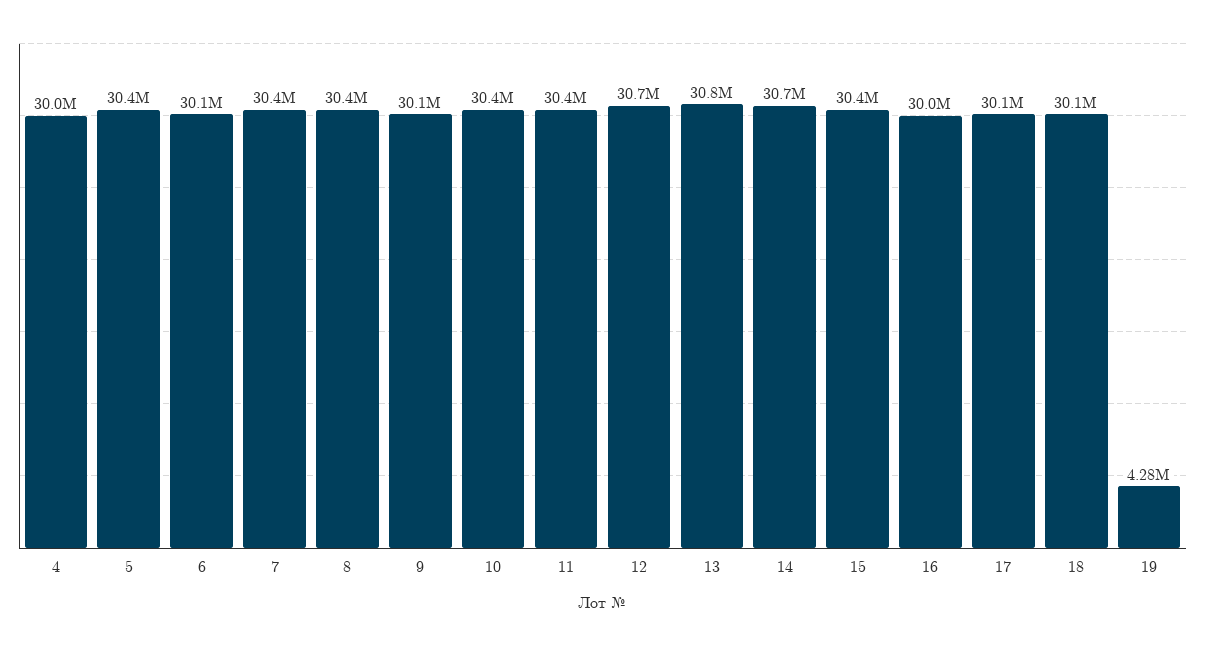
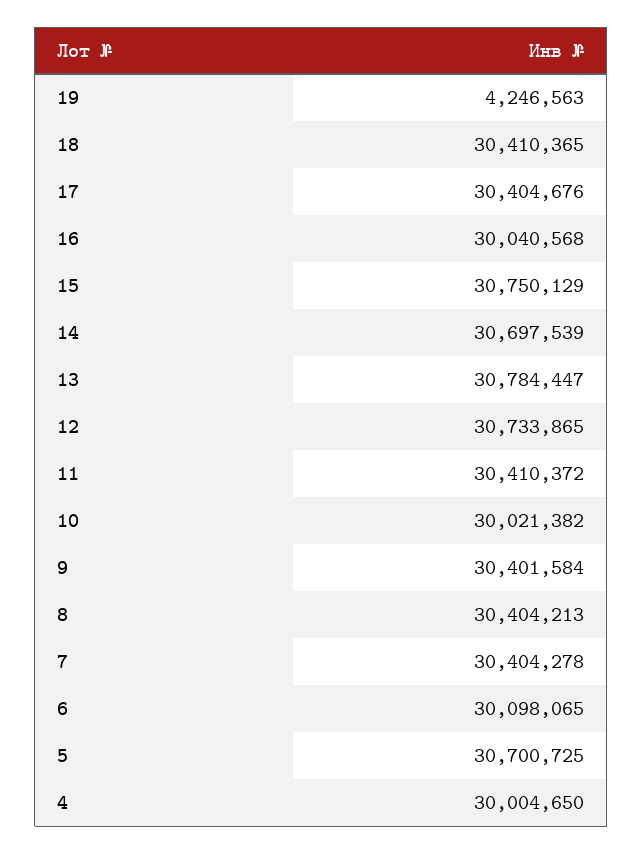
  {
    "4": 30004650,
-   "5": 30400000,
+   "5": 30700725,
    "6": 30098065,
    "7": 30404278,
    "8": 30404213,
-   "9": 30100000,
+   "9": 30401584,
-   "10": 30400000,
+   "10": 30021382,
    "11": 30410372,
    "12": 30733865,
    "13": 30784447,
    "14": 30697539,
-   "15": 30400000,
+   "15": 30750129,
    "16": 30040568,
-   "17": 30100000,
+   "17": 30404676,
-   "18": 30100000,
+   "18": 30410365,
-   "19": 4280000
+   "19": 4246563
  }

